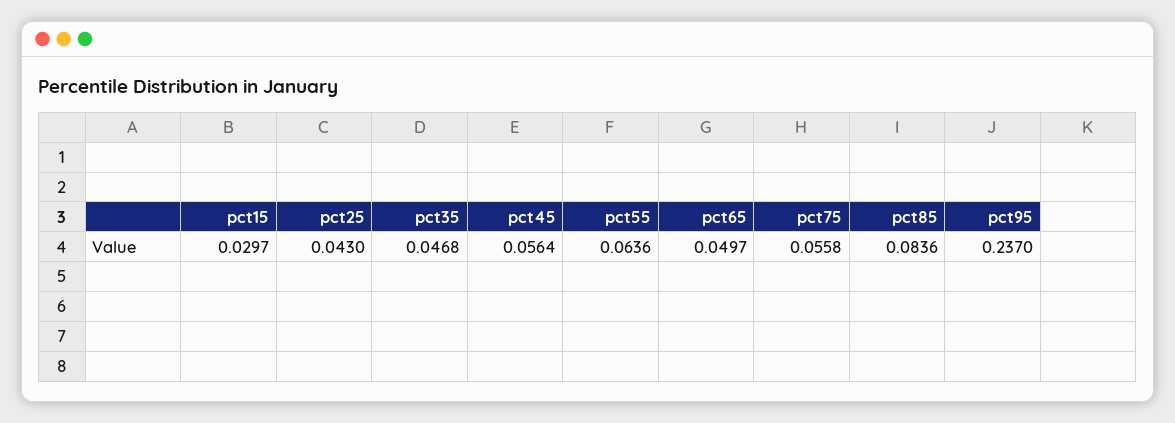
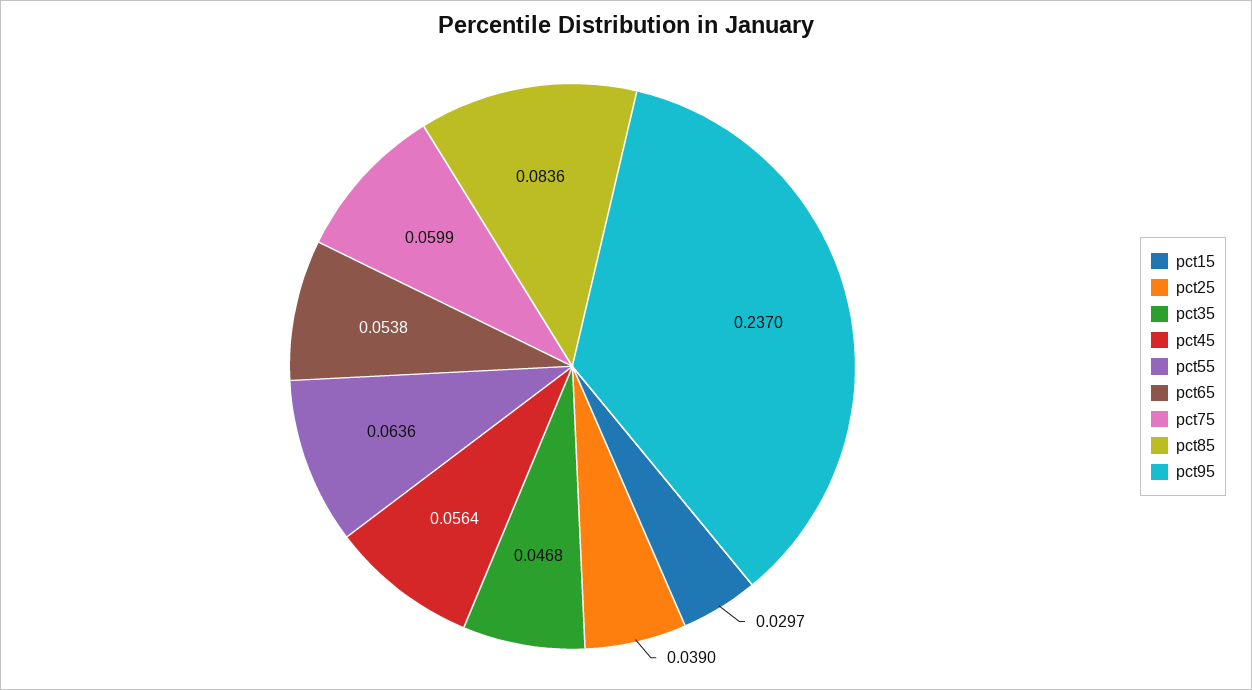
  {
    "pct15": 0.0297,
-   "pct25": 0.043,
+   "pct25": 0.039,
    "pct35": 0.0468,
    "pct45": 0.0564,
    "pct55": 0.0636,
-   "pct65": 0.0497,
+   "pct65": 0.0538,
-   "pct75": 0.0558,
+   "pct75": 0.0599,
    "pct85": 0.0836,
    "pct95": 0.237
  }

